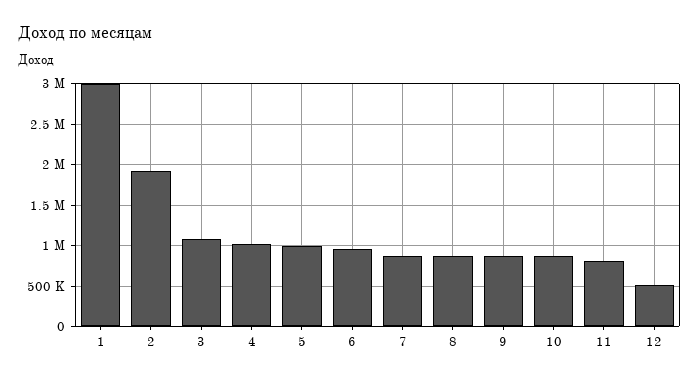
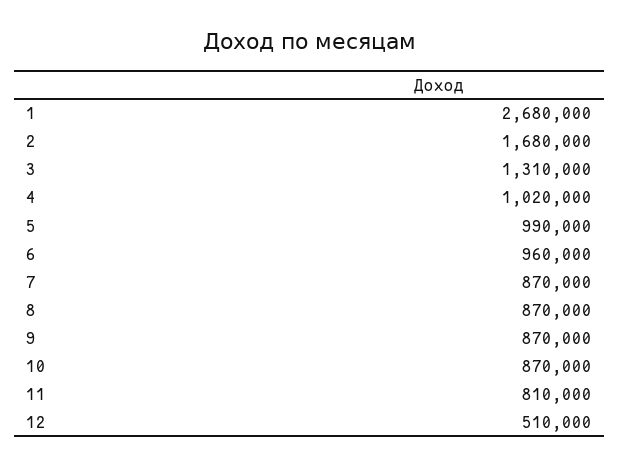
  {
-   "1": 3000000,
+   "1": 2680000,
-   "2": 1900000,
+   "2": 1680000,
-   "3": 1100000,
+   "3": 1310000,
    "4": 1020000,
    "5": 990000,
    "6": 960000,
    "7": 870000,
    "8": 870000,
    "9": 870000,
    "10": 870000,
    "11": 810000,
    "12": 510000
  }

